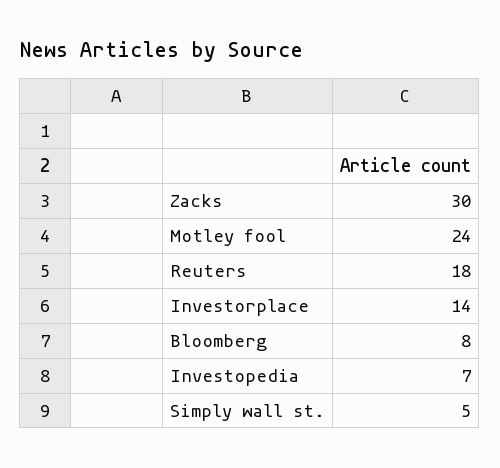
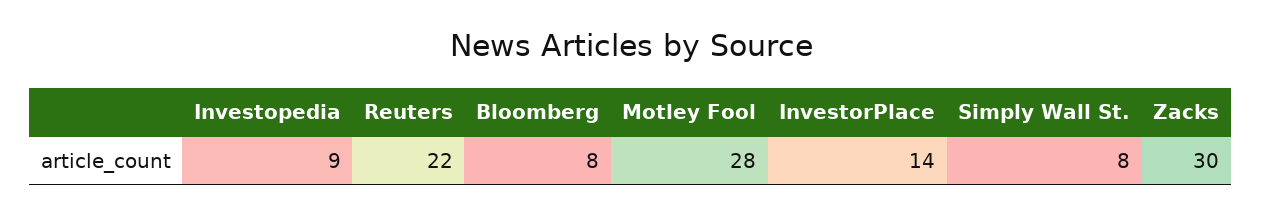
  {
    "Zacks": 30,
-   "Motley fool": 24,
+   "Motley fool": 28,
-   "Reuters": 18,
+   "Reuters": 22,
    "Investorplace": 14,
    "Bloomberg": 8,
-   "Investopedia": 7,
+   "Investopedia": 9,
-   "Simply wall st.": 5
+   "Simply wall st.": 8
  }

